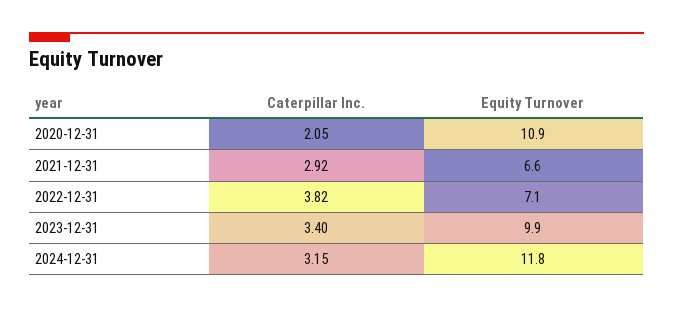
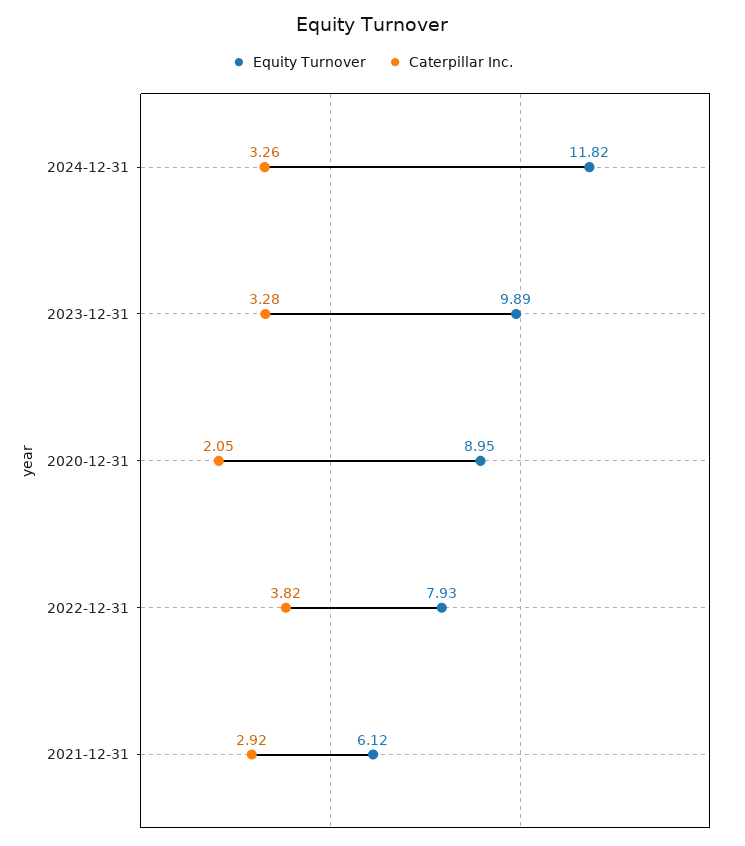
  {
    "Caterpillar Inc.": {
      "2020-12-31": 2.05,
      "2021-12-31": 2.92,
      "2022-12-31": 3.82,
-     "2023-12-31": 3.4,
+     "2023-12-31": 3.28,
-     "2024-12-31": 3.15
+     "2024-12-31": 3.26
    },
    "Equity Turnover": {
-     "2020-12-31": 10.9,
+     "2020-12-31": 8.95,
-     "2021-12-31": 6.6,
+     "2021-12-31": 6.12,
-     "2022-12-31": 7.1,
+     "2022-12-31": 7.93,
      "2023-12-31": 9.89,
      "2024-12-31": 11.82
    }
  }

